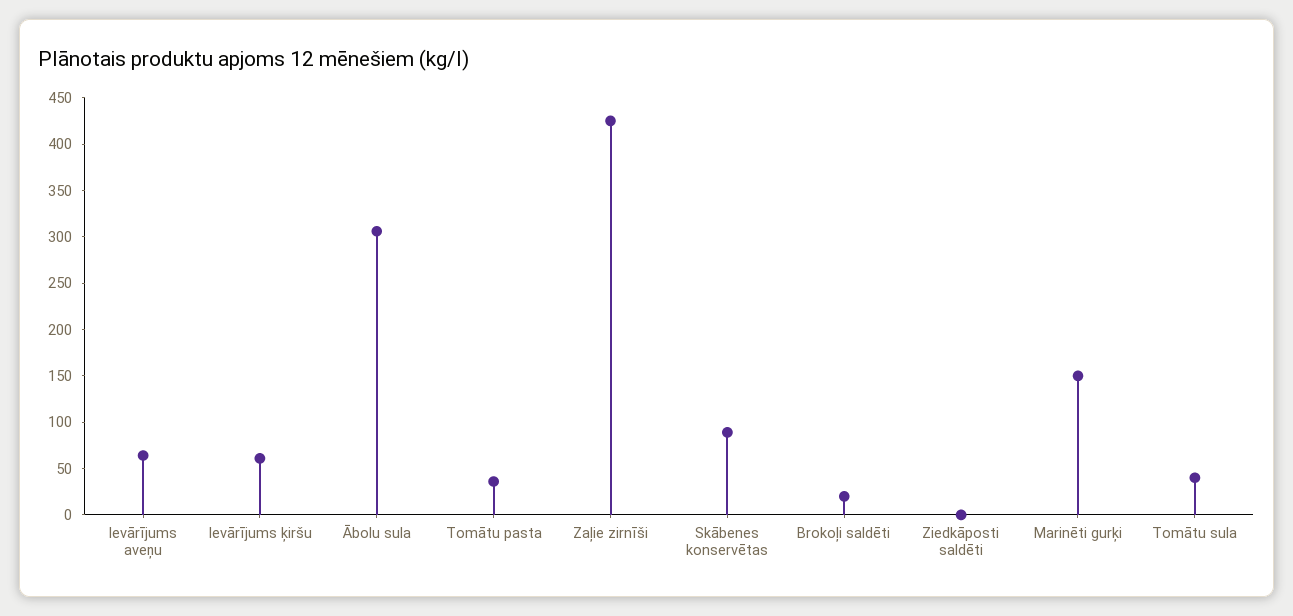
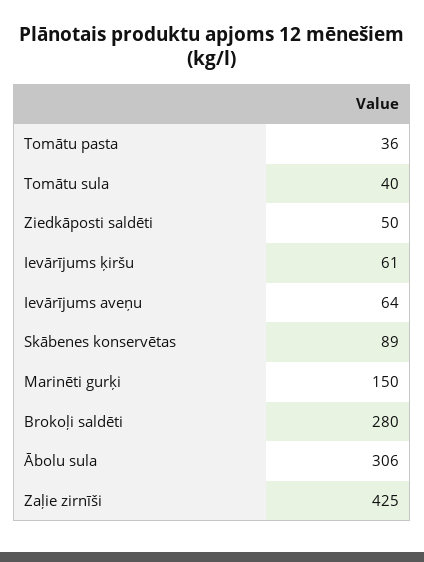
  {
    "Ievārījums aveņu": 64,
    "Ievārījums ķiršu": 61,
    "Ābolu sula": 306,
    "Tomātu pasta": 36,
    "Zaļie zirnīši": 425,
    "Skābenes konservētas": 89,
-   "Brokoļi saldēti": 20,
+   "Brokoļi saldēti": 280,
-   "Ziedkāposti saldēti": 0,
+   "Ziedkāposti saldēti": 50,
    "Marinēti gurķi": 150,
    "Tomātu sula": 40
  }

